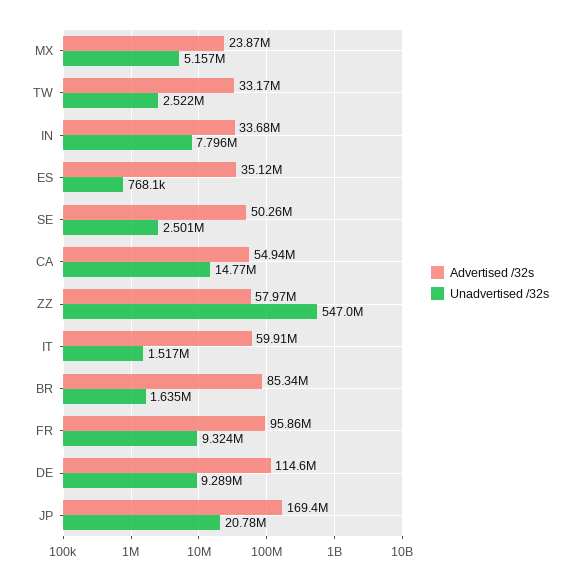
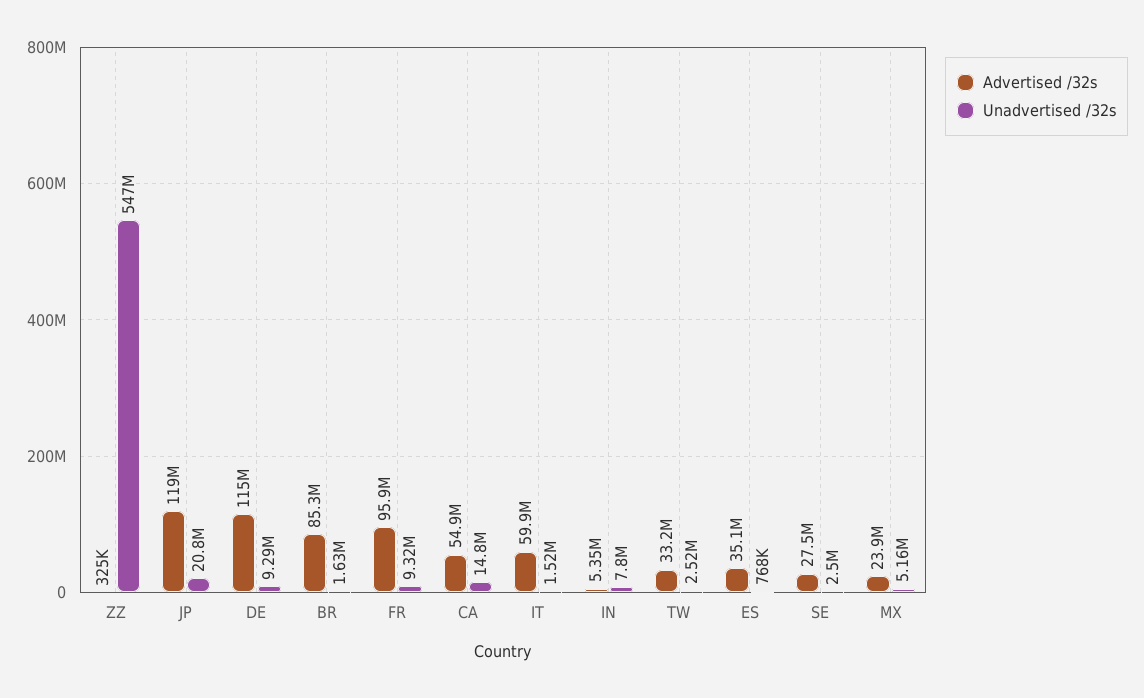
  {
    "Advertised /32s": {
      "MX": 23870000,
      "TW": 33170000,
-     "IN": 33680000,
+     "IN": 5350000,
      "ES": 35120000,
-     "SE": 50260000,
+     "SE": 27500000,
      "CA": 54940000,
-     "ZZ": 57970000,
+     "ZZ": 325000,
      "IT": 59910000,
      "BR": 85340000,
      "FR": 95860000,
      "DE": 114600000,
-     "JP": 169400000
+     "JP": 119000000
    },
    "Unadvertised /32s": {
      "MX": 5157000,
      "TW": 2522000,
      "IN": 7796000,
      "ES": 768100,
      "SE": 2501000,
      "CA": 14770000,
      "ZZ": 547000000,
      "IT": 1517000,
      "BR": 1635000,
      "FR": 9324000,
      "DE": 9289000,
      "JP": 20780000
    }
  }

